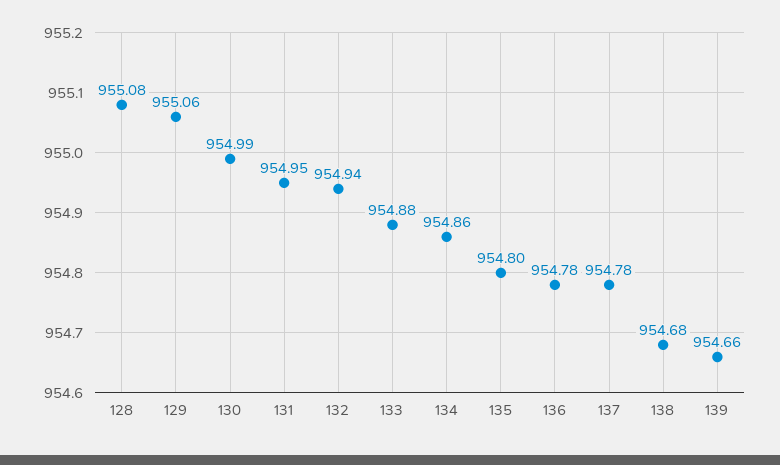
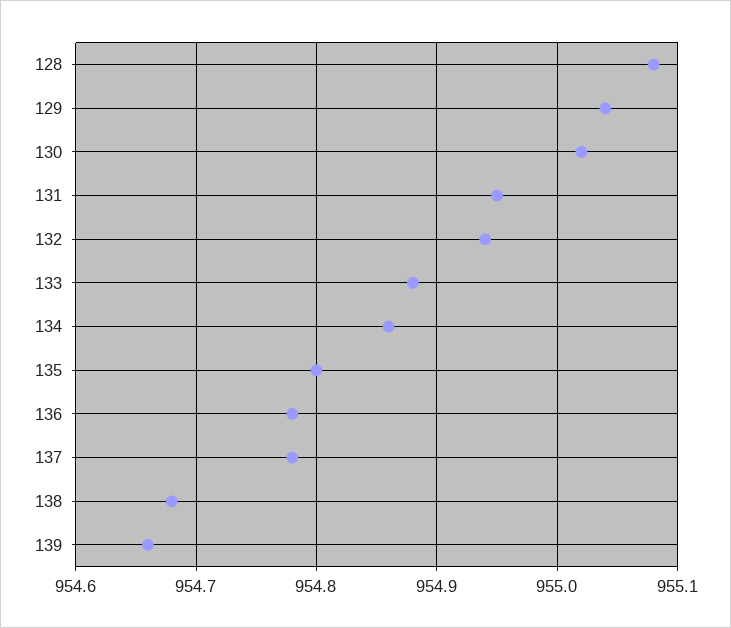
  {
    "128": 955.08,
-   "129": 955.06,
+   "129": 955.04,
-   "130": 954.99,
+   "130": 955.02,
    "131": 954.95,
    "132": 954.94,
    "133": 954.88,
    "134": 954.86,
    "135": 954.8,
    "136": 954.78,
    "137": 954.78,
    "138": 954.68,
    "139": 954.66
  }

